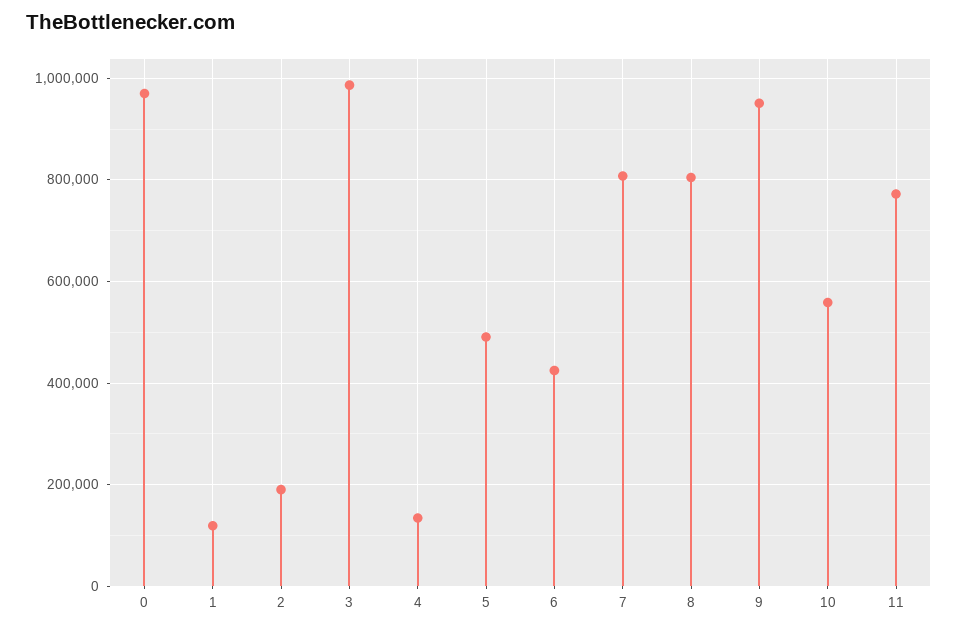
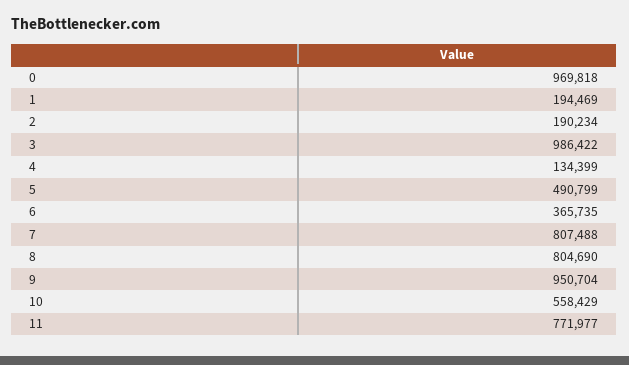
  {
    "0": 969818,
-   "1": 120000,
+   "1": 194469,
    "2": 190234,
    "3": 986422,
    "4": 134399,
    "5": 490799,
-   "6": 420000,
+   "6": 365735,
    "7": 807488,
    "8": 804690,
    "9": 950704,
    "10": 558429,
    "11": 771977
  }

